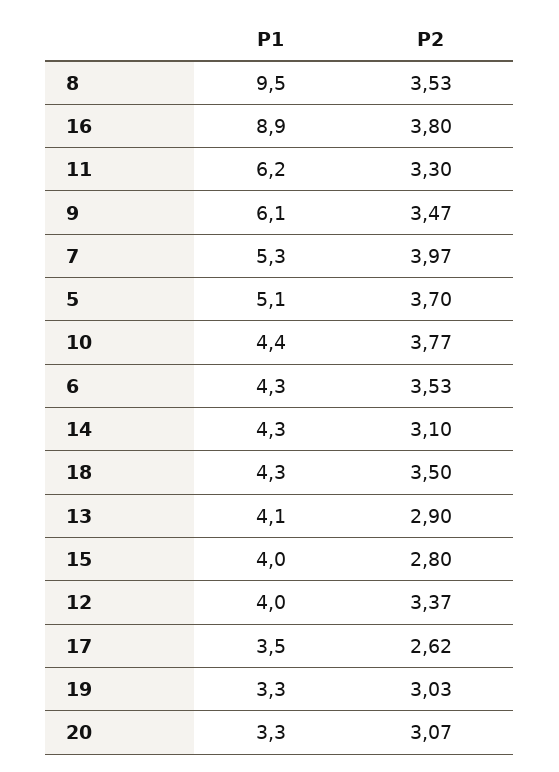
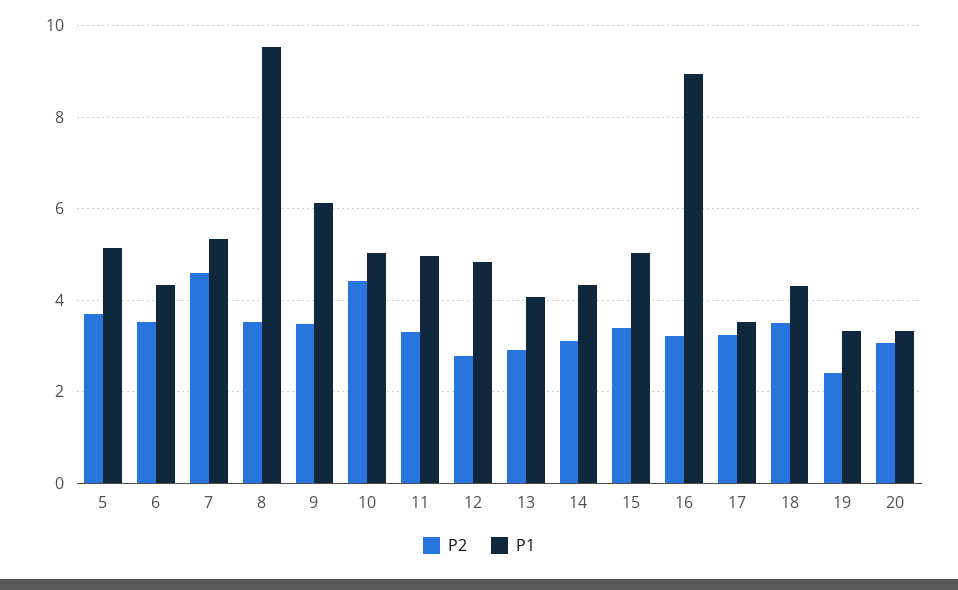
  {
    "P1": {
      "8": 9.5,
      "16": 8.9,
-     "11": 6.2,
+     "11": 5,
      "9": 6.1,
      "7": 5.3,
      "5": 5.1,
-     "10": 4.4,
+     "10": 5,
      "6": 4.3,
      "14": 4.3,
      "18": 4.3,
      "13": 4.1,
-     "15": 4,
+     "15": 5,
-     "12": 4,
+     "12": 4.8,
      "17": 3.5,
      "19": 3.3,
      "20": 3.3
    },
    "P2": {
      "8": 3.53,
-     "16": 3.8,
+     "16": 3.2,
      "11": 3.3,
      "9": 3.47,
-     "7": 3.97,
+     "7": 4.6,
      "5": 3.7,
-     "10": 3.77,
+     "10": 4.4,
      "6": 3.53,
      "14": 3.1,
      "18": 3.5,
      "13": 2.9,
-     "15": 2.8,
+     "15": 3.4,
-     "12": 3.37,
+     "12": 2.8,
-     "17": 2.62,
+     "17": 3.2,
-     "19": 3.03,
+     "19": 2.4,
      "20": 3.07
    }
  }

